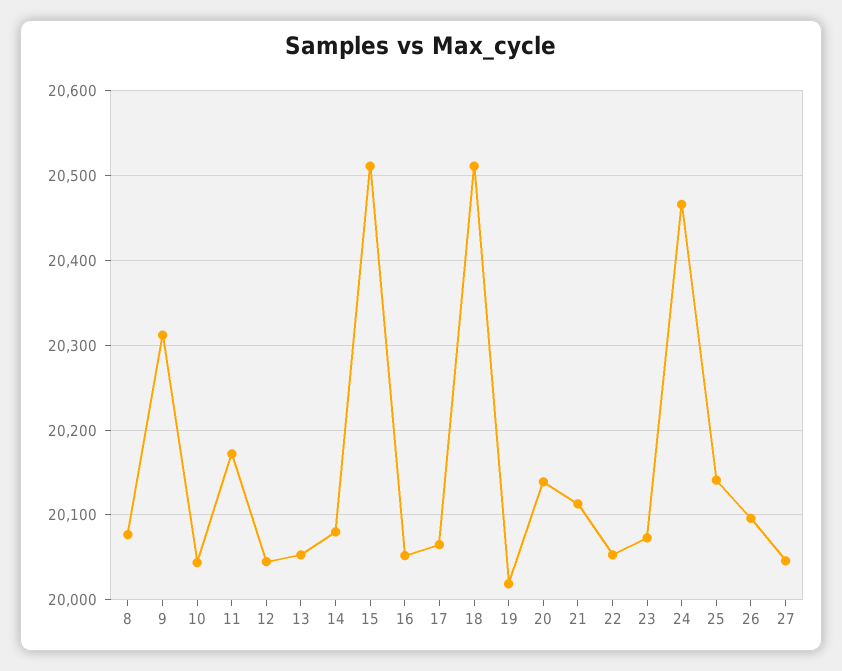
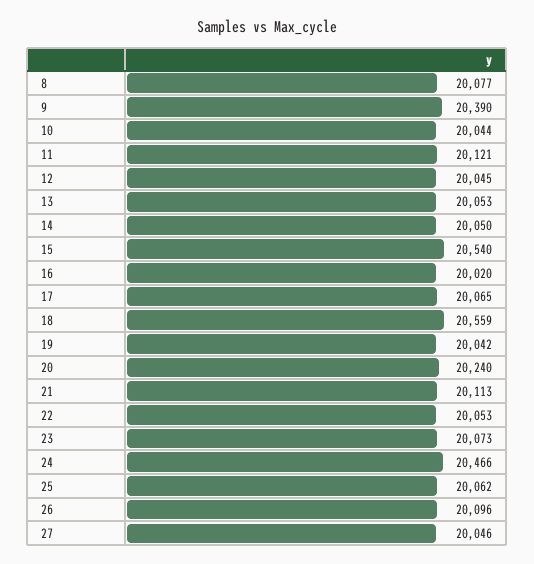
  {
    "8": 20077,
-   "9": 20310,
+   "9": 20390,
    "10": 20044,
-   "11": 20170,
+   "11": 20121,
    "12": 20045,
    "13": 20053,
-   "14": 20080,
+   "14": 20050,
-   "15": 20510,
+   "15": 20540,
-   "16": 20050,
+   "16": 20020,
    "17": 20065,
-   "18": 20510,
+   "18": 20559,
-   "19": 20020,
+   "19": 20042,
-   "20": 20140,
+   "20": 20240,
    "21": 20113,
    "22": 20053,
    "23": 20073,
    "24": 20466,
-   "25": 20140,
+   "25": 20062,
    "26": 20096,
    "27": 20046
  }

